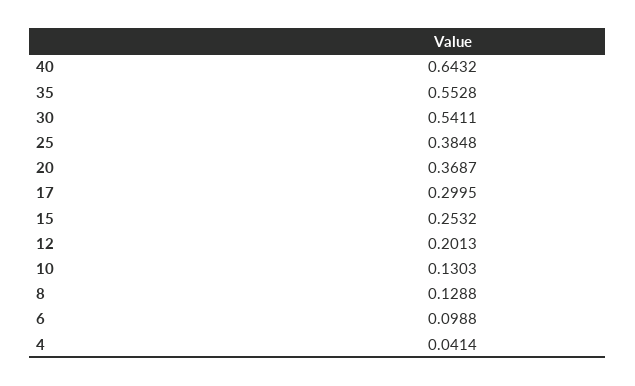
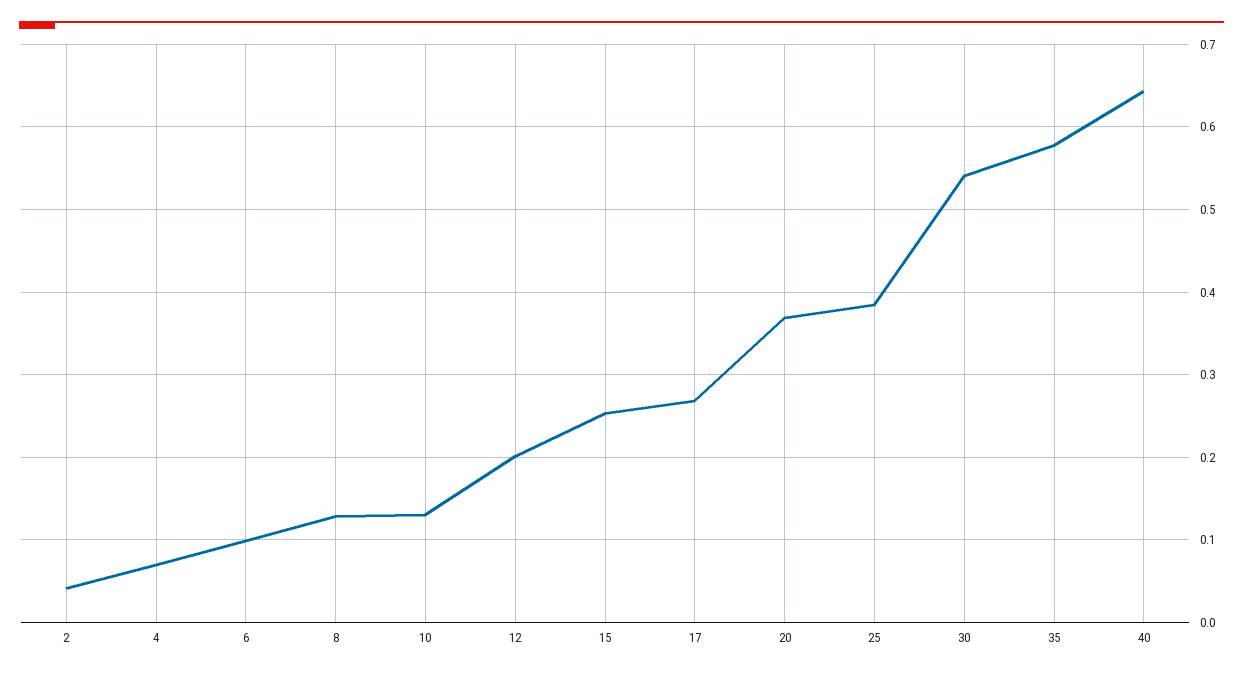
  {
    "40": 0.6432,
-   "35": 0.5528,
+   "35": 0.58,
    "30": 0.5411,
    "25": 0.3848,
    "20": 0.3687,
-   "17": 0.2995,
+   "17": 0.27,
    "15": 0.2532,
    "12": 0.2013,
    "10": 0.1303,
    "8": 0.1288,
    "6": 0.0988,
-   "4": 0.0414
+   "4": 0.07,
+   "2": 0.04
  }

